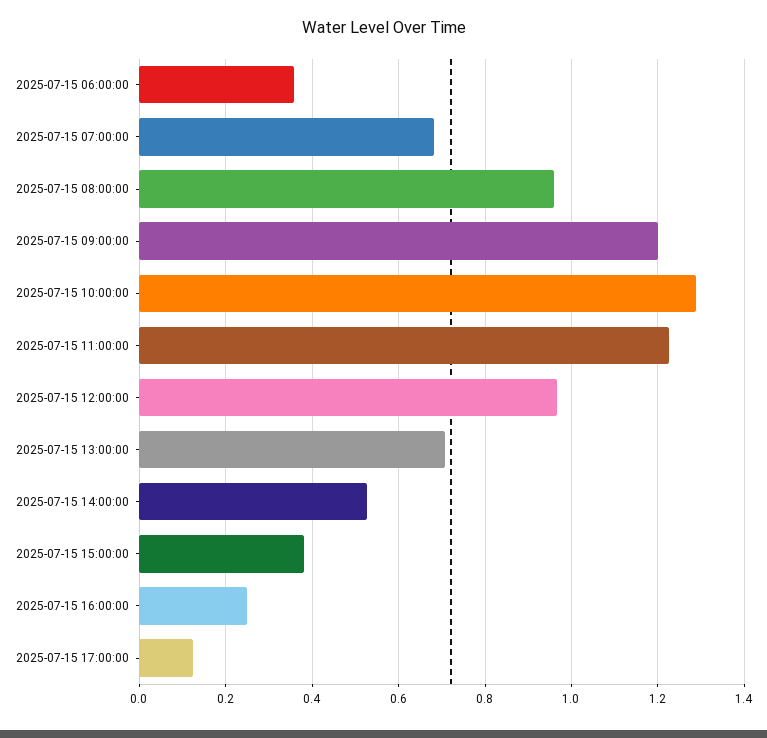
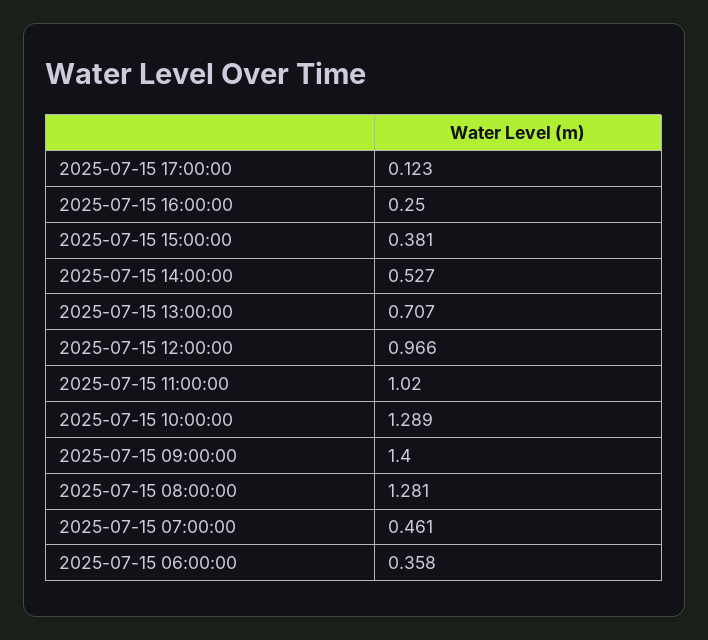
  {
    "2025-07-15 06:00:00": 0.358,
-   "2025-07-15 07:00:00": 0.68,
+   "2025-07-15 07:00:00": 0.461,
-   "2025-07-15 08:00:00": 0.96,
+   "2025-07-15 08:00:00": 1.281,
-   "2025-07-15 09:00:00": 1.2,
+   "2025-07-15 09:00:00": 1.4,
    "2025-07-15 10:00:00": 1.289,
-   "2025-07-15 11:00:00": 1.22,
+   "2025-07-15 11:00:00": 1.02,
    "2025-07-15 12:00:00": 0.966,
    "2025-07-15 13:00:00": 0.707,
    "2025-07-15 14:00:00": 0.527,
    "2025-07-15 15:00:00": 0.381,
    "2025-07-15 16:00:00": 0.25,
    "2025-07-15 17:00:00": 0.123
  }

